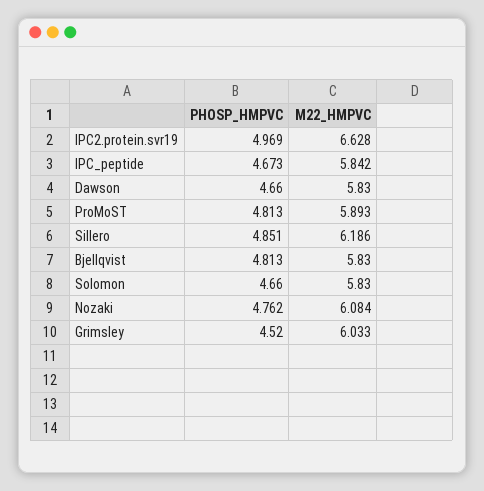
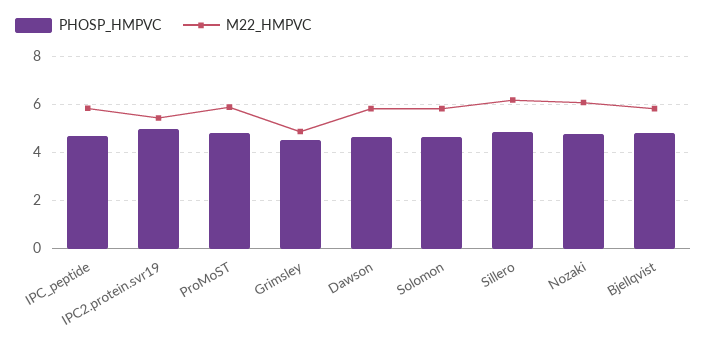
  {
    "PHOSP_HMPVC": {
      "IPC2.protein.svr19": 4.969,
      "IPC_peptide": 4.673,
      "Dawson": 4.66,
      "ProMoST": 4.813,
      "Sillero": 4.851,
      "Bjellqvist": 4.813,
      "Solomon": 4.66,
      "Nozaki": 4.762,
      "Grimsley": 4.52
    },
    "M22_HMPVC": {
-     "IPC2.protein.svr19": 6.628,
+     "IPC2.protein.svr19": 5.5,
      "IPC_peptide": 5.842,
      "Dawson": 5.83,
      "ProMoST": 5.893,
      "Sillero": 6.186,
      "Bjellqvist": 5.83,
      "Solomon": 5.83,
      "Nozaki": 6.084,
-     "Grimsley": 6.033
+     "Grimsley": 5
    }
  }

